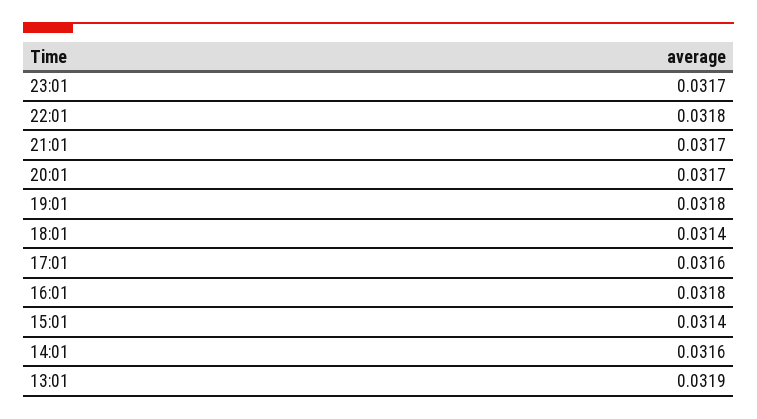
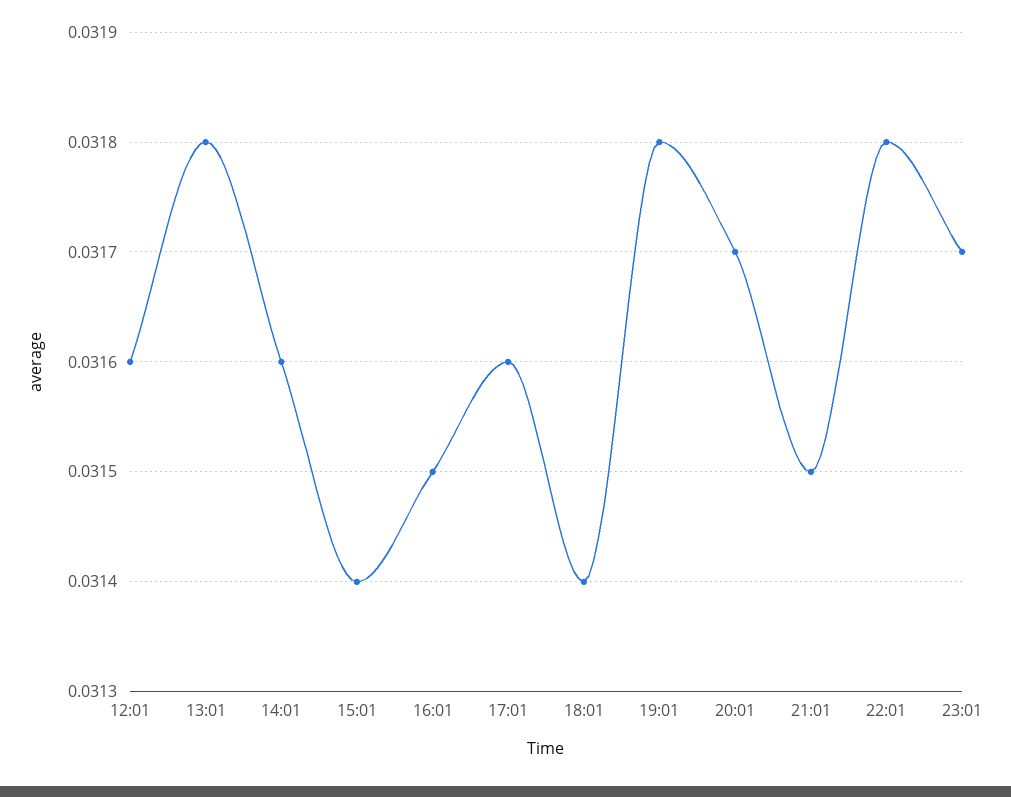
  {
    "23:01": 0.0317,
    "22:01": 0.0318,
-   "21:01": 0.0317,
+   "21:01": 0.0315,
    "20:01": 0.0317,
    "19:01": 0.0318,
    "18:01": 0.0314,
    "17:01": 0.0316,
-   "16:01": 0.0318,
+   "16:01": 0.0315,
    "15:01": 0.0314,
    "14:01": 0.0316,
-   "13:01": 0.0319
+   "13:01": 0.0318,
+   "12:01": 0.0316
  }

